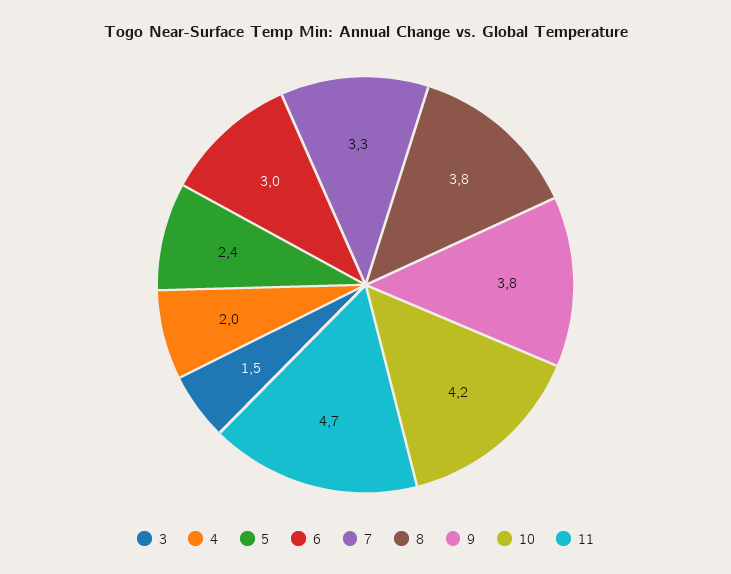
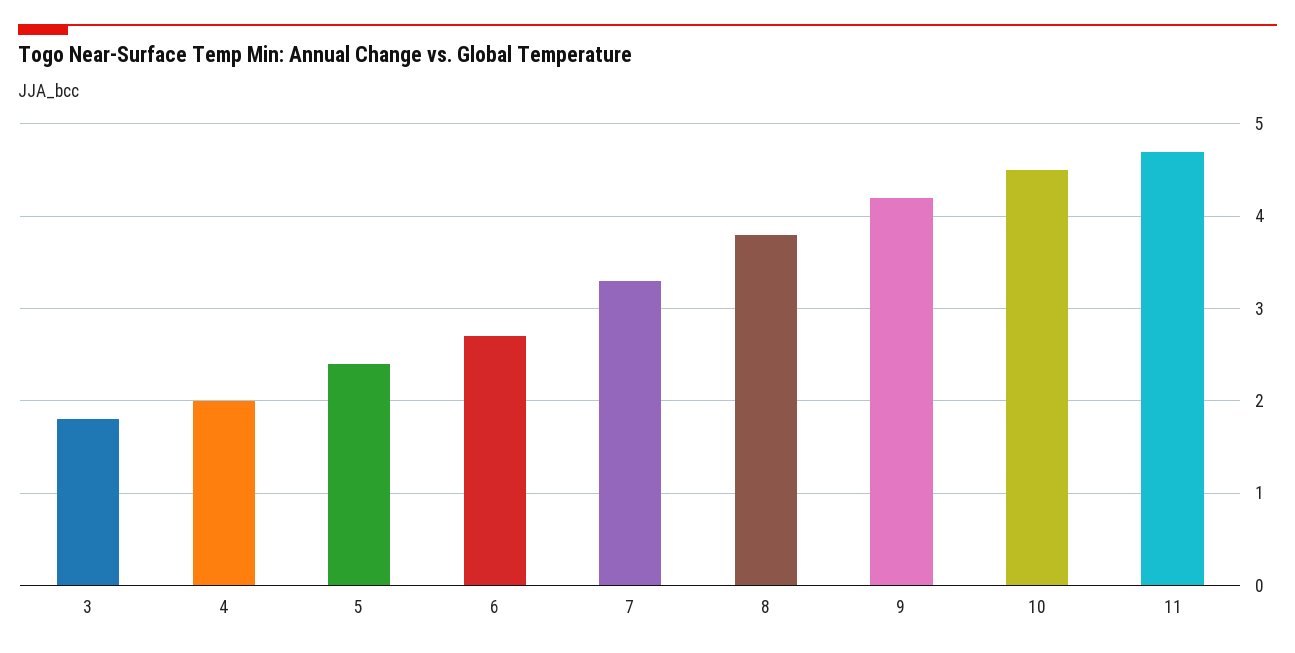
  {
-   "3": 1.5,
+   "3": 1.8,
    "4": 2,
    "5": 2.4,
-   "6": 3,
+   "6": 2.7,
    "7": 3.3,
    "8": 3.8,
-   "9": 3.8,
+   "9": 4.2,
-   "10": 4.2,
+   "10": 4.5,
    "11": 4.7
  }

